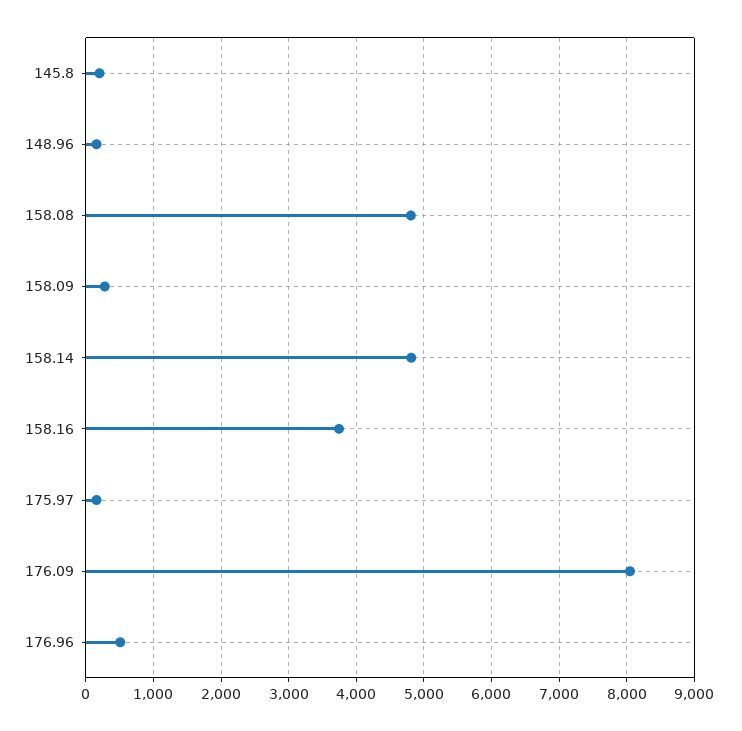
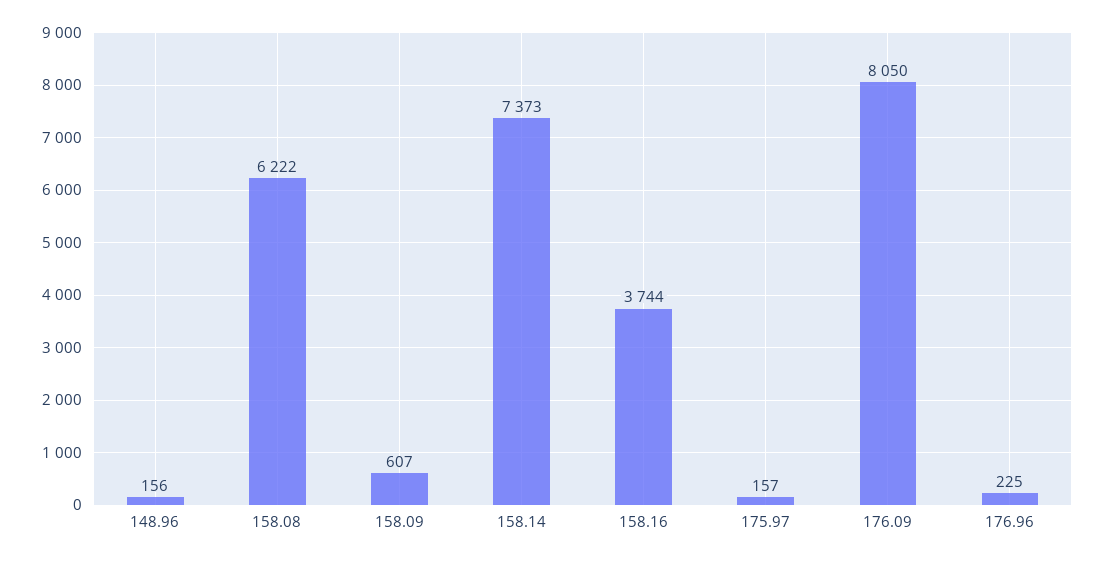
  {
-   "145.8": 200,
    "148.96": 156,
-   "158.08": 4800,
+   "158.08": 6222,
-   "158.09": 300,
+   "158.09": 607,
-   "158.14": 4800,
+   "158.14": 7373,
    "158.16": 3744,
    "175.97": 157,
    "176.09": 8050,
-   "176.96": 500
+   "176.96": 225
  }

